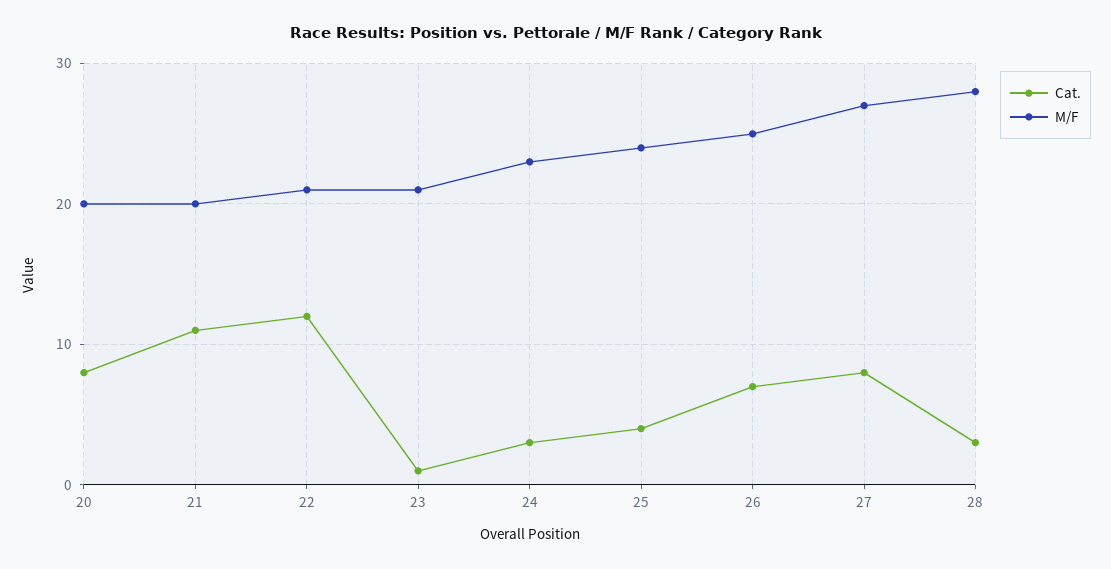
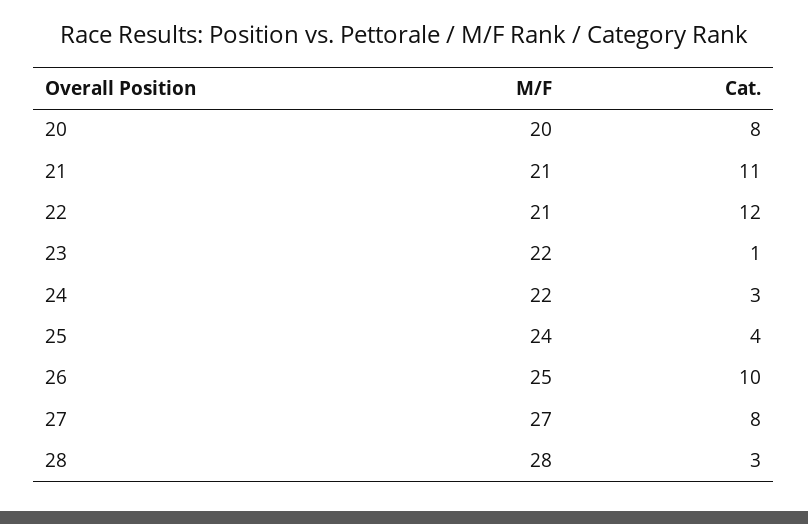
  {
    "Cat.": {
      "20": 8,
      "21": 11,
      "22": 12,
      "23": 1,
      "24": 3,
      "25": 4,
-     "26": 7,
+     "26": 10,
      "27": 8,
      "28": 3
    },
    "M/F": {
      "20": 20,
-     "21": 20,
+     "21": 21,
      "22": 21,
-     "23": 21,
+     "23": 22,
-     "24": 23,
+     "24": 22,
      "25": 24,
      "26": 25,
      "27": 27,
      "28": 28
    }
  }

